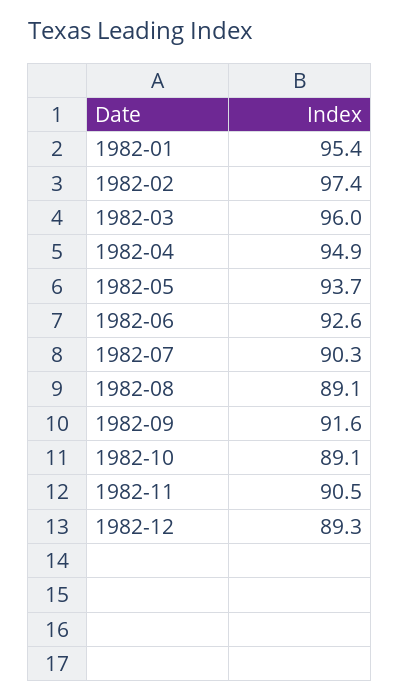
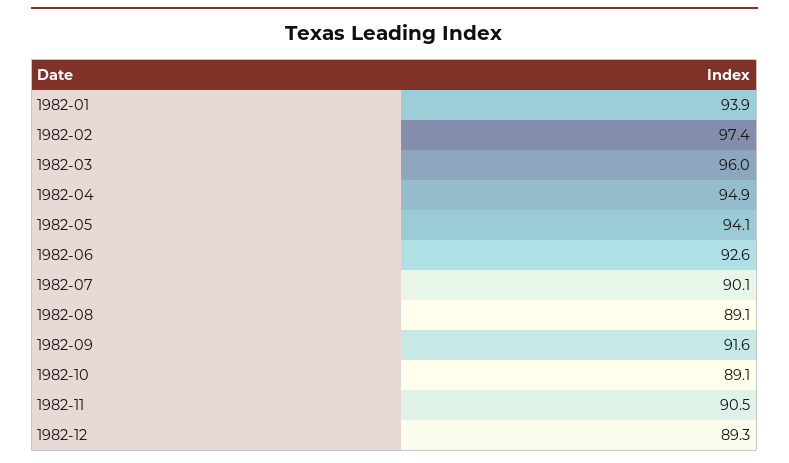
  {
-   "1982-01": 95.4,
+   "1982-01": 93.9,
    "1982-02": 97.4,
    "1982-03": 96,
    "1982-04": 94.9,
-   "1982-05": 93.7,
+   "1982-05": 94.1,
    "1982-06": 92.6,
-   "1982-07": 90.3,
+   "1982-07": 90.1,
    "1982-08": 89.1,
    "1982-09": 91.6,
    "1982-10": 89.1,
    "1982-11": 90.5,
    "1982-12": 89.3
  }

